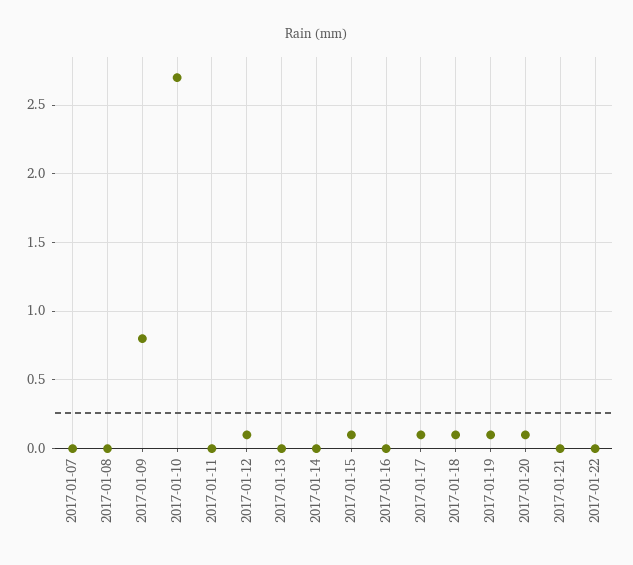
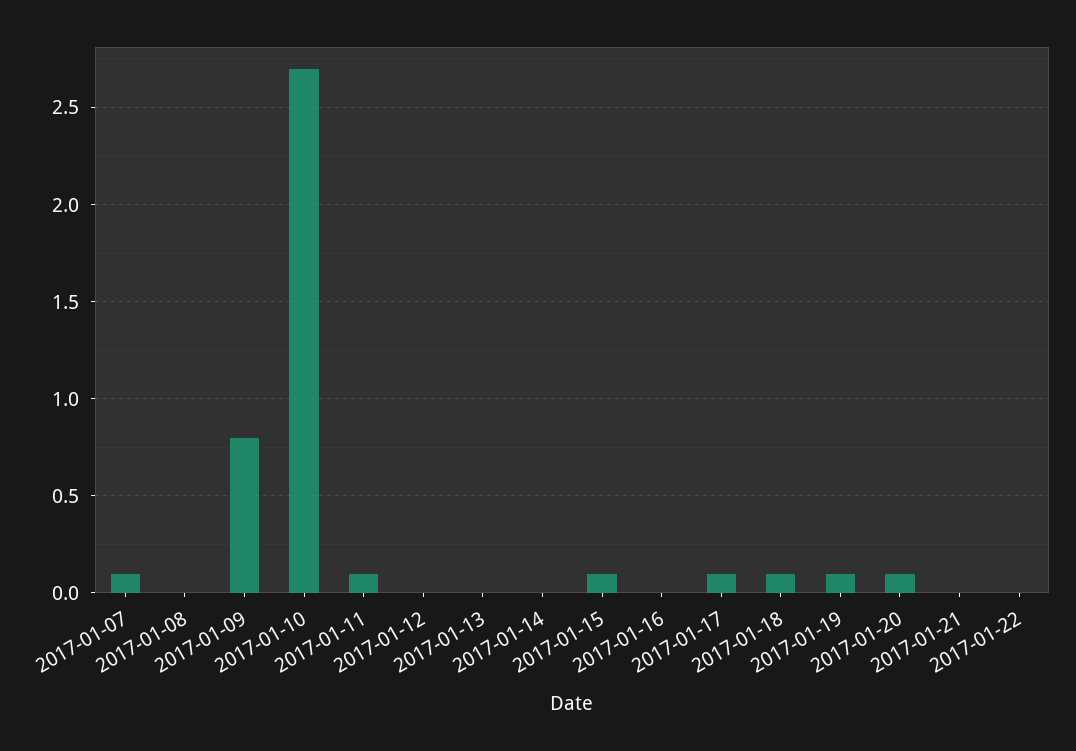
  {
-   "2017-01-07": 0,
+   "2017-01-07": 0.1,
    "2017-01-08": 0,
    "2017-01-09": 0.8,
    "2017-01-10": 2.7,
-   "2017-01-11": 0,
+   "2017-01-11": 0.1,
-   "2017-01-12": 0.1,
+   "2017-01-12": 0,
    "2017-01-13": 0,
    "2017-01-14": 0,
    "2017-01-15": 0.1,
    "2017-01-16": 0,
    "2017-01-17": 0.1,
    "2017-01-18": 0.1,
    "2017-01-19": 0.1,
    "2017-01-20": 0.1,
    "2017-01-21": 0,
    "2017-01-22": 0
  }

